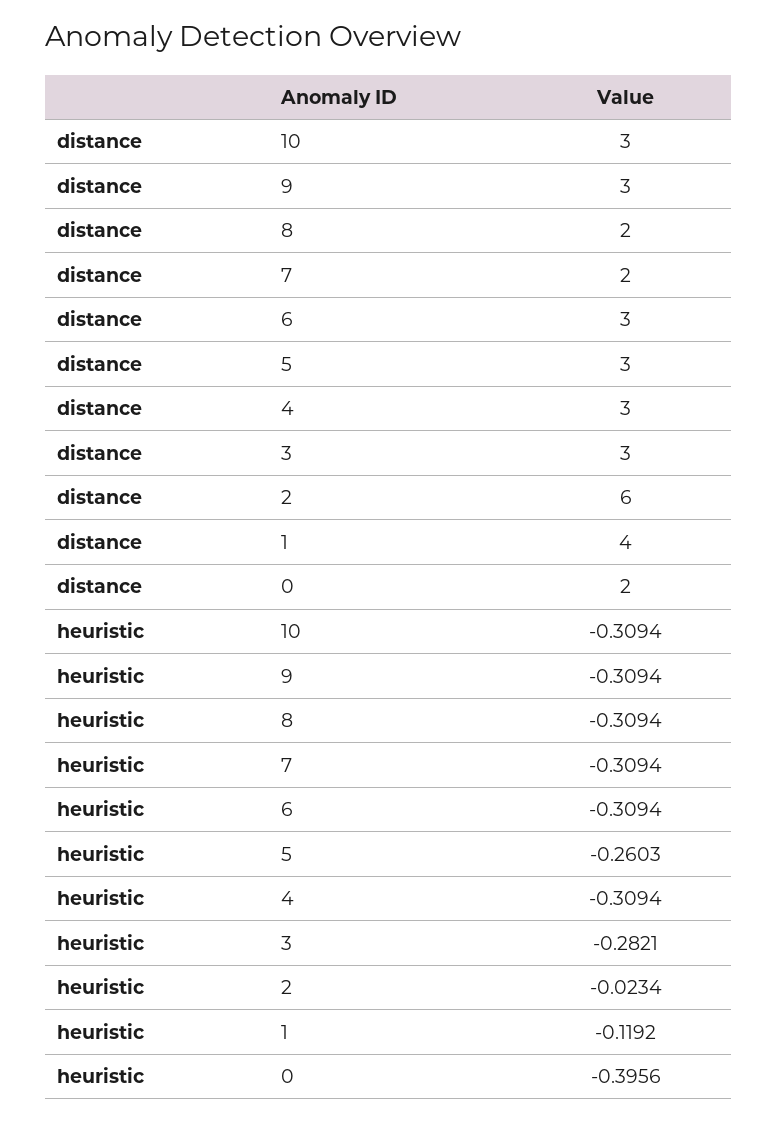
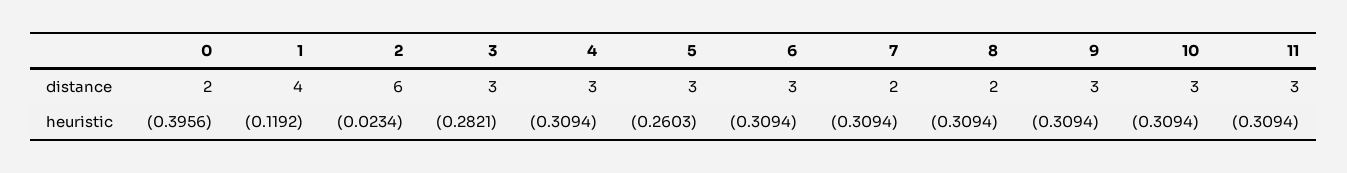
  {
    "distance": {
      "10": 3,
      "9": 3,
      "8": 2,
      "7": 2,
      "6": 3,
      "5": 3,
      "4": 3,
      "3": 3,
      "2": 6,
      "1": 4,
-     "0": 2
+     "0": 2,
+     "11": 3
    },
    "heuristic": {
      "10": -0.3094,
      "9": -0.3094,
      "8": -0.3094,
      "7": -0.3094,
      "6": -0.3094,
      "5": -0.2603,
      "4": -0.3094,
      "3": -0.2821,
      "2": -0.0234,
      "1": -0.1192,
-     "0": -0.3956
+     "0": -0.3956,
+     "11": -0.3094
    }
  }

